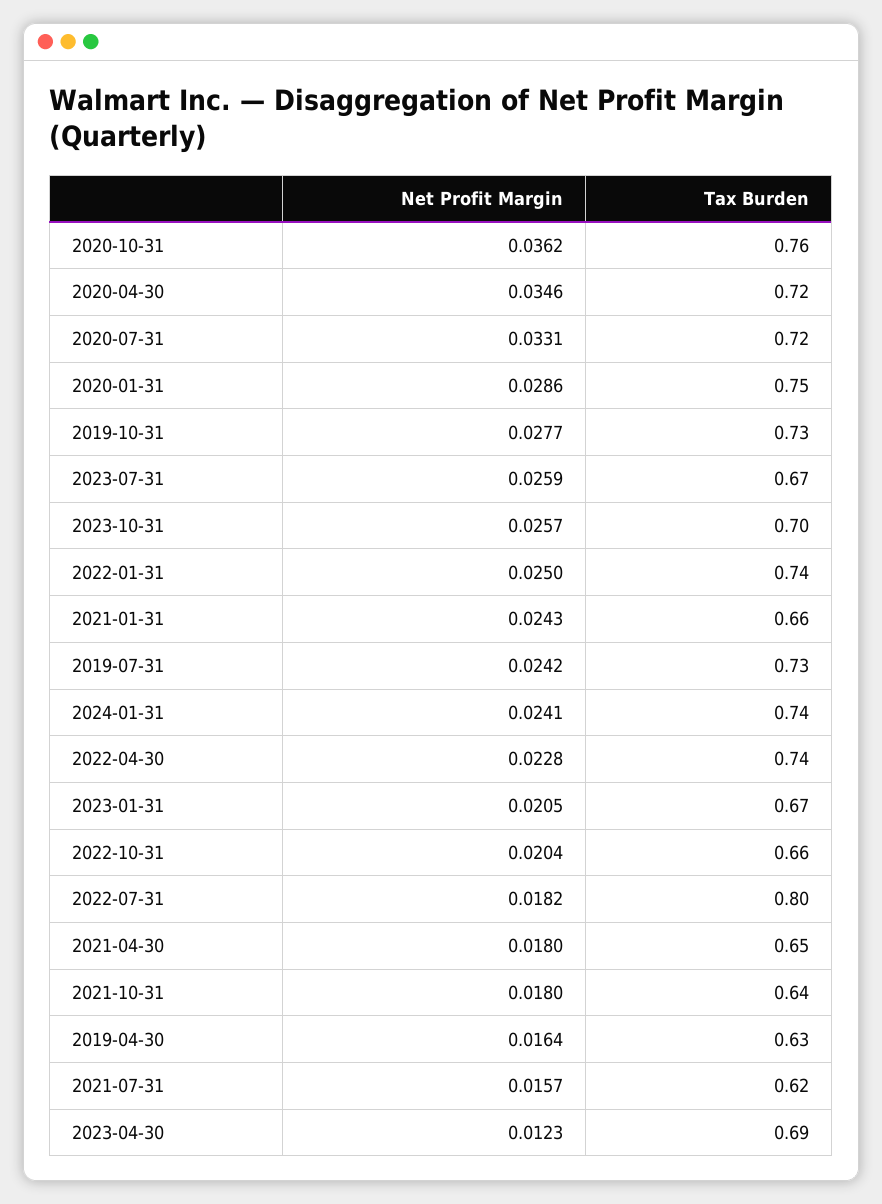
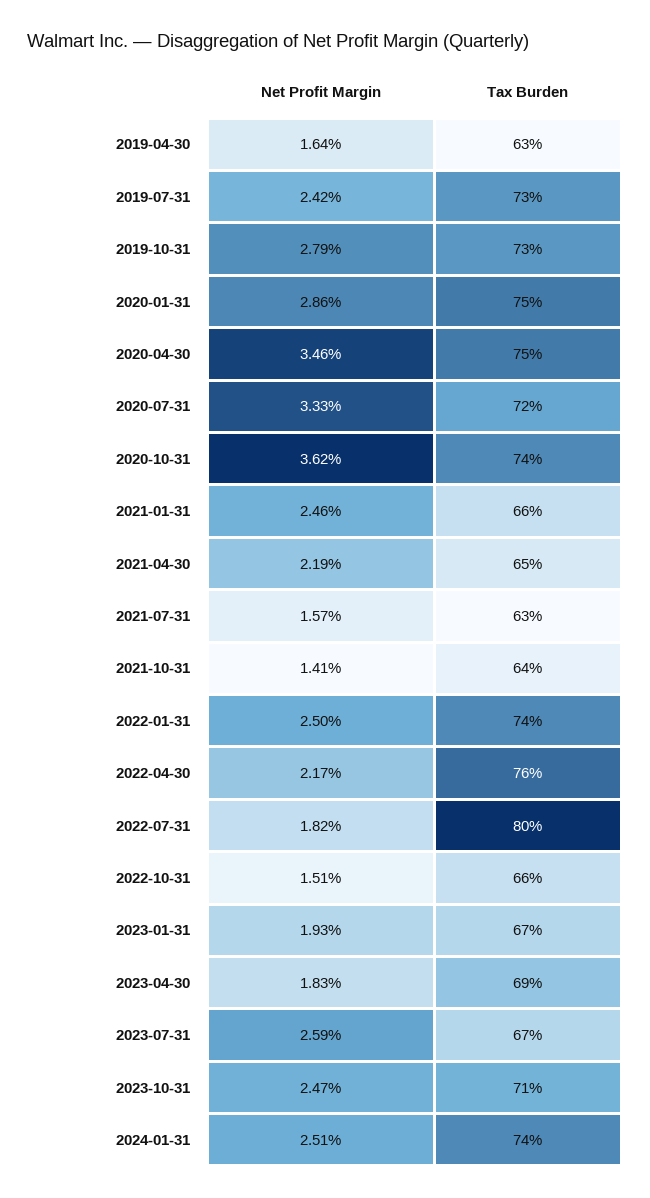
  {
    "Net Profit Margin": {
      "2020-10-31": 0.0362,
      "2020-04-30": 0.0346,
-     "2020-07-31": 0.0331,
+     "2020-07-31": 0.0333,
      "2020-01-31": 0.0286,
-     "2019-10-31": 0.0277,
+     "2019-10-31": 0.0279,
      "2023-07-31": 0.0259,
-     "2023-10-31": 0.0257,
+     "2023-10-31": 0.0247,
      "2022-01-31": 0.025,
-     "2021-01-31": 0.0243,
+     "2021-01-31": 0.0246,
      "2019-07-31": 0.0242,
-     "2024-01-31": 0.0241,
+     "2024-01-31": 0.0251,
-     "2022-04-30": 0.0228,
+     "2022-04-30": 0.0217,
-     "2023-01-31": 0.0205,
+     "2023-01-31": 0.0193,
-     "2022-10-31": 0.0204,
+     "2022-10-31": 0.0151,
      "2022-07-31": 0.0182,
-     "2021-04-30": 0.018,
+     "2021-04-30": 0.0219,
-     "2021-10-31": 0.018,
+     "2021-10-31": 0.0141,
      "2019-04-30": 0.0164,
      "2021-07-31": 0.0157,
-     "2023-04-30": 0.0123
+     "2023-04-30": 0.0183
    },
    "Tax Burden": {
-     "2020-10-31": 0.76,
+     "2020-10-31": 0.74,
-     "2020-04-30": 0.72,
+     "2020-04-30": 0.75,
      "2020-07-31": 0.72,
      "2020-01-31": 0.75,
      "2019-10-31": 0.73,
      "2023-07-31": 0.67,
-     "2023-10-31": 0.7,
+     "2023-10-31": 0.71,
      "2022-01-31": 0.74,
      "2021-01-31": 0.66,
      "2019-07-31": 0.73,
      "2024-01-31": 0.74,
-     "2022-04-30": 0.74,
+     "2022-04-30": 0.76,
      "2023-01-31": 0.67,
      "2022-10-31": 0.66,
      "2022-07-31": 0.8,
      "2021-04-30": 0.65,
      "2021-10-31": 0.64,
      "2019-04-30": 0.63,
-     "2021-07-31": 0.62,
+     "2021-07-31": 0.63,
      "2023-04-30": 0.69
    }
  }

